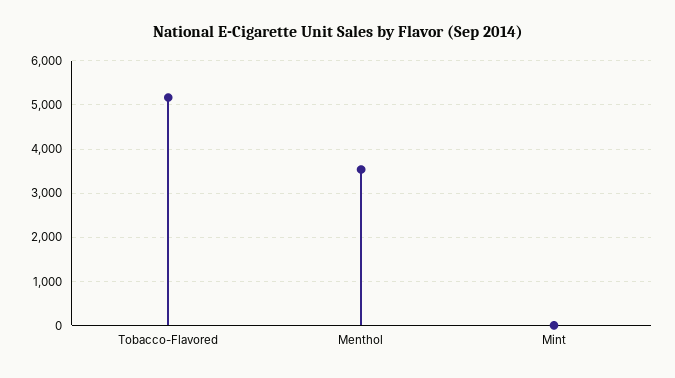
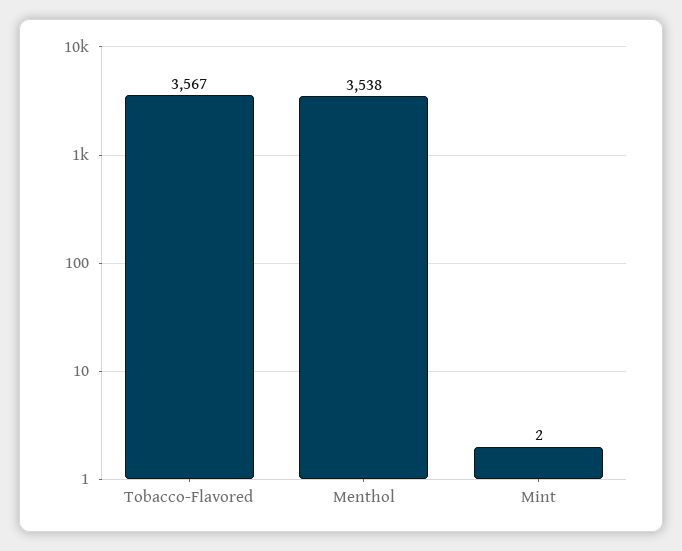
  {
-   "Tobacco-Flavored": 5200,
+   "Tobacco-Flavored": 3567,
    "Menthol": 3538,
    "Mint": 2
  }

